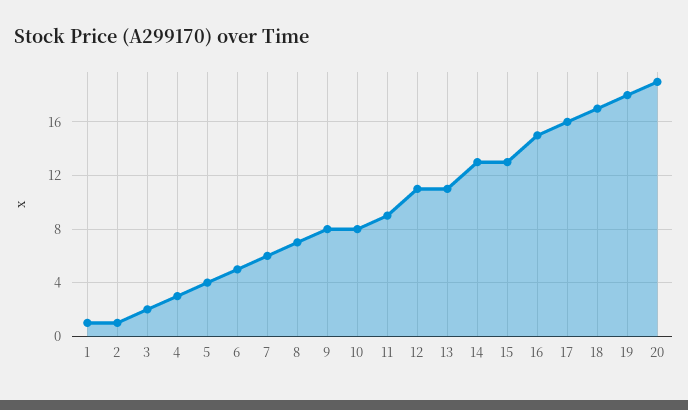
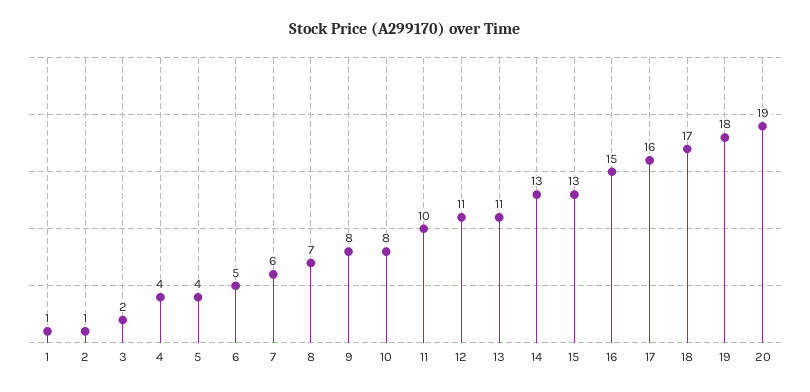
  {
    "1": 1,
    "2": 1,
    "3": 2,
-   "4": 3,
+   "4": 4,
    "5": 4,
    "6": 5,
    "7": 6,
    "8": 7,
    "9": 8,
    "10": 8,
-   "11": 9,
+   "11": 10,
    "12": 11,
    "13": 11,
    "14": 13,
    "15": 13,
    "16": 15,
    "17": 16,
    "18": 17,
    "19": 18,
    "20": 19
  }

